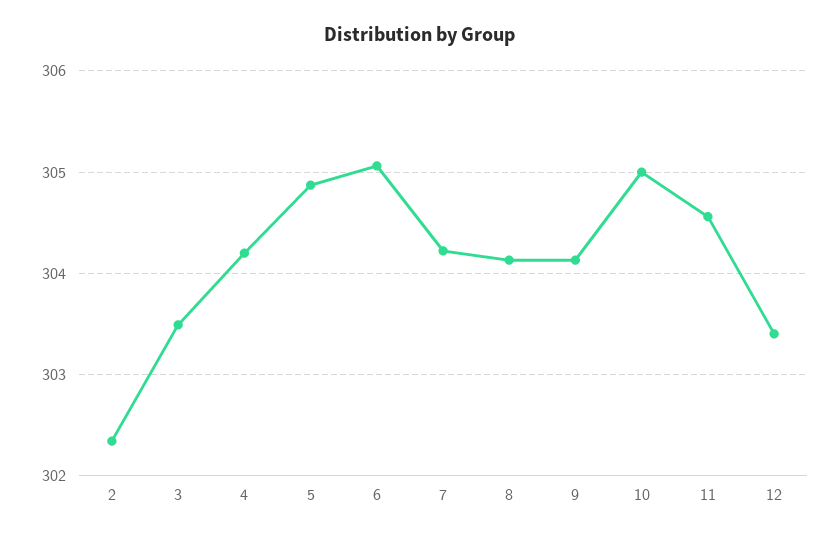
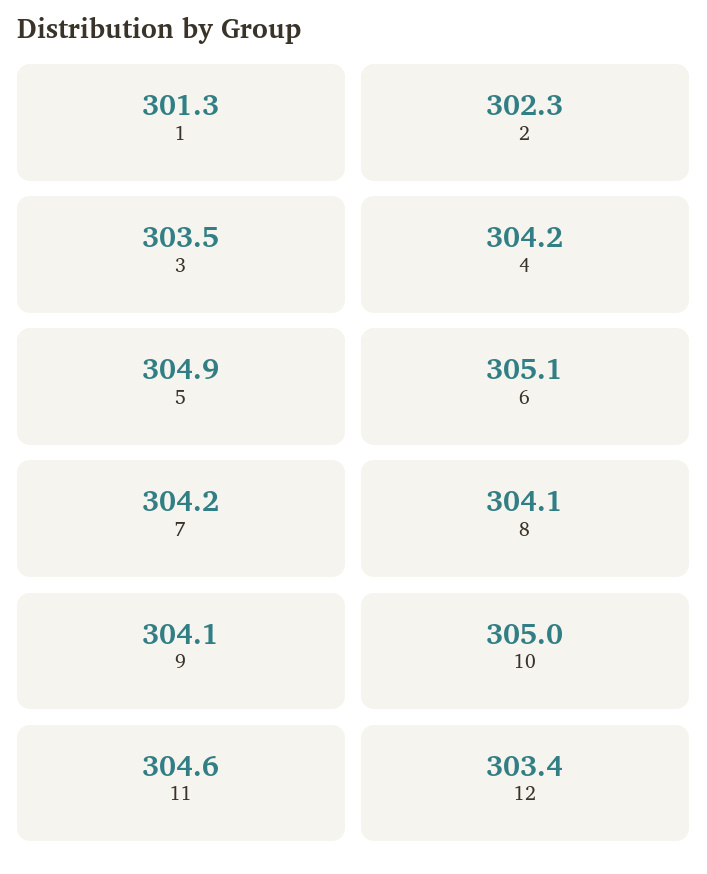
  {
    "2": 302.3,
    "3": 303.5,
    "4": 304.2,
    "5": 304.9,
    "6": 305.1,
    "7": 304.2,
    "8": 304.1,
    "9": 304.1,
    "10": 305,
    "11": 304.6,
-   "12": 303.4
+   "12": 303.4,
+   "1": 301.3
  }

